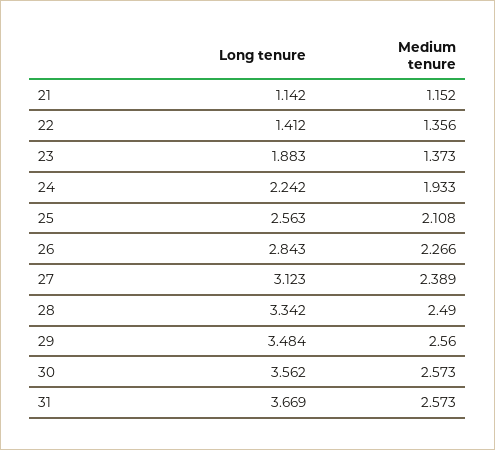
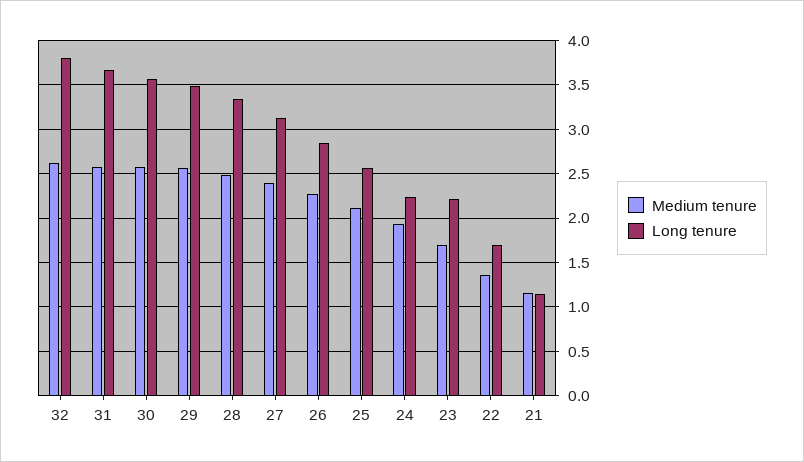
  {
    "Long tenure": {
      "21": 1.142,
-     "22": 1.412,
+     "22": 1.7,
-     "23": 1.883,
+     "23": 2.2,
      "24": 2.242,
      "25": 2.563,
      "26": 2.843,
      "27": 3.123,
      "28": 3.342,
      "29": 3.484,
      "30": 3.562,
-     "31": 3.669
+     "31": 3.669,
+     "32": 3.8
    },
    "Medium tenure": {
      "21": 1.152,
      "22": 1.356,
-     "23": 1.373,
+     "23": 1.7,
      "24": 1.933,
      "25": 2.108,
      "26": 2.266,
      "27": 2.389,
      "28": 2.49,
      "29": 2.56,
      "30": 2.573,
-     "31": 2.573
+     "31": 2.573,
+     "32": 2.6
    }
  }

